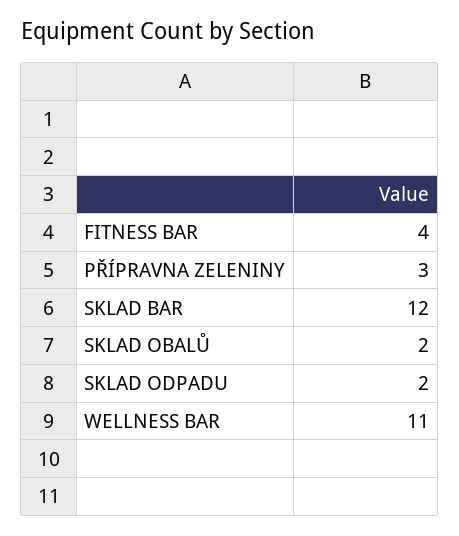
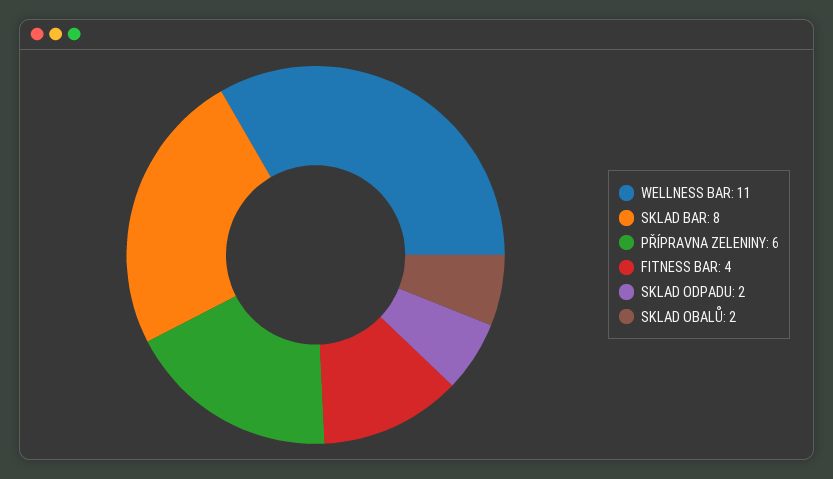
  {
    "FITNESS BAR": 4,
-   "PŘÍPRAVNA ZELENINY": 3,
+   "PŘÍPRAVNA ZELENINY": 6,
-   "SKLAD BAR": 12,
+   "SKLAD BAR": 8,
    "SKLAD OBALŮ": 2,
    "SKLAD ODPADU": 2,
    "WELLNESS BAR": 11
  }

